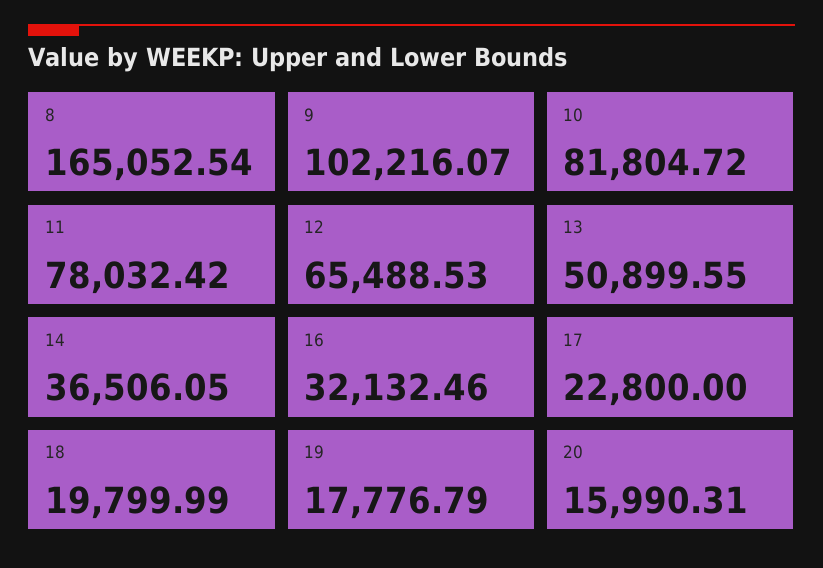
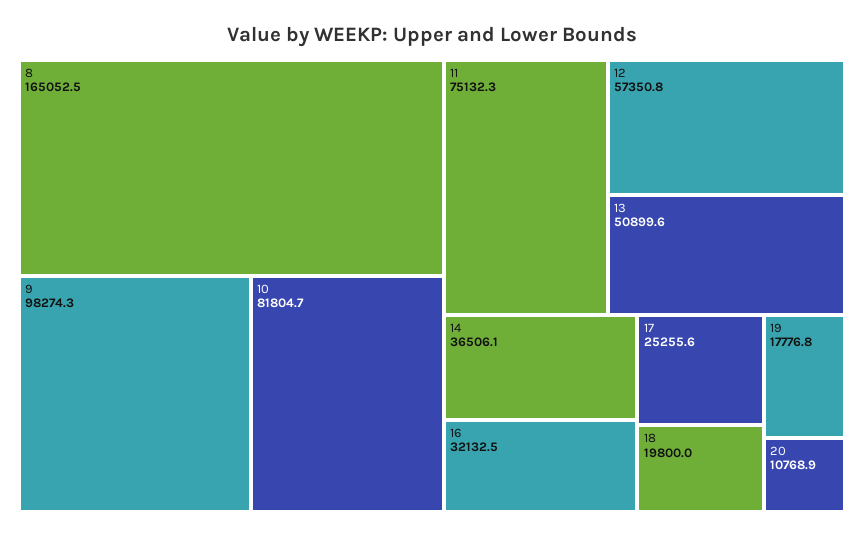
  {
    "8": 165052.54,
-   "9": 102216.07,
+   "9": 98274.3,
    "10": 81804.72,
-   "11": 78032.42,
+   "11": 75132.3,
-   "12": 65488.53,
+   "12": 57350.8,
    "13": 50899.55,
    "14": 36506.05,
    "16": 32132.46,
-   "17": 22800,
+   "17": 25255.6,
    "18": 19799.99,
    "19": 17776.79,
-   "20": 15990.31
+   "20": 10768.9
  }

